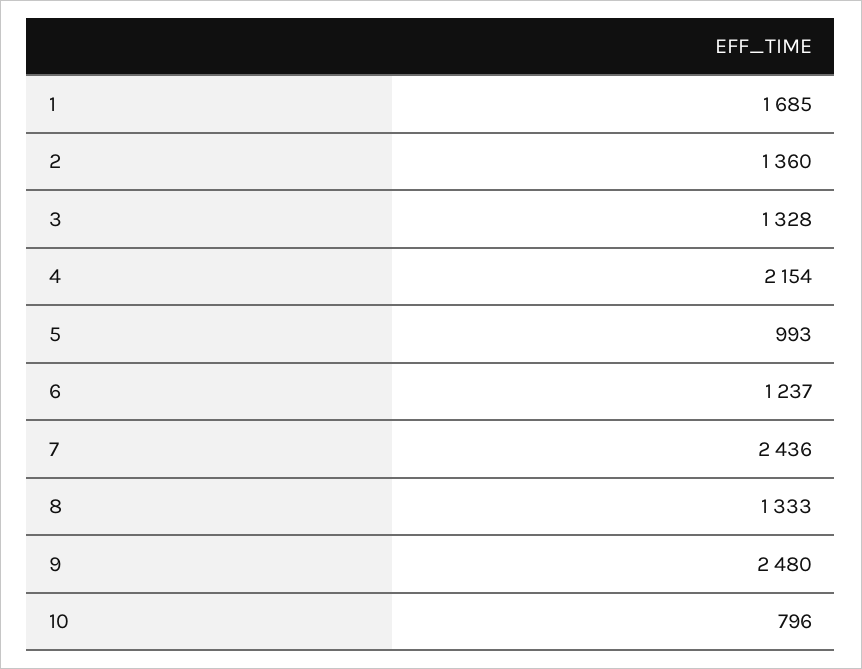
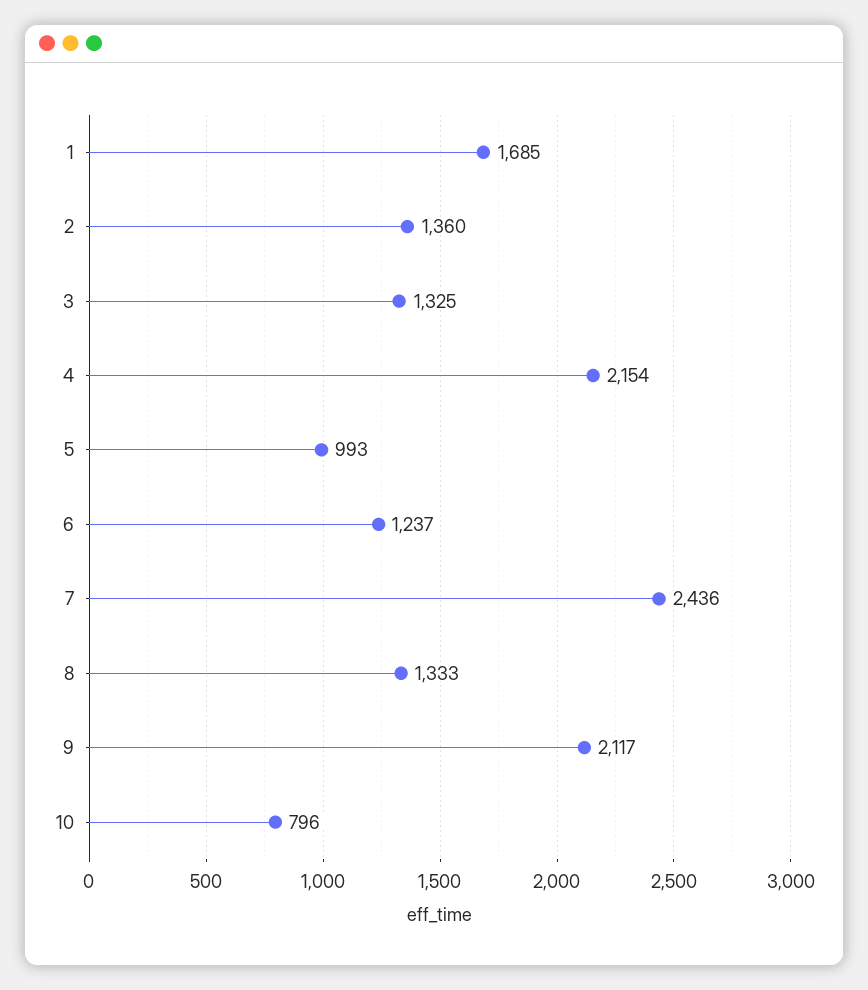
  {
    "1": 1685,
    "2": 1360,
-   "3": 1328,
+   "3": 1325,
    "4": 2154,
    "5": 993,
    "6": 1237,
    "7": 2436,
    "8": 1333,
-   "9": 2480,
+   "9": 2117,
    "10": 796
  }

